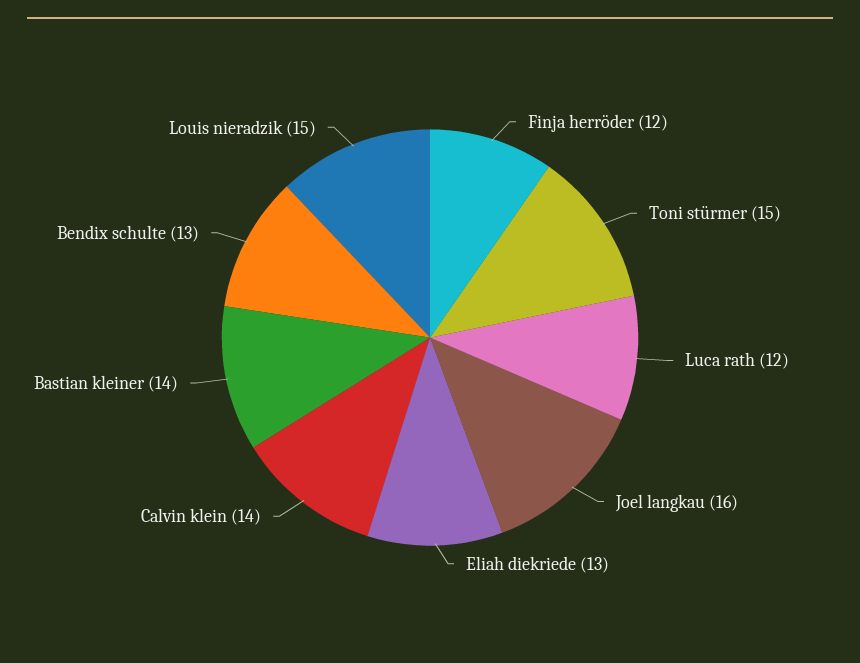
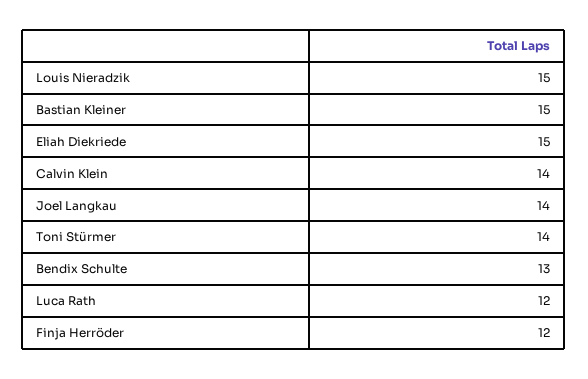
  {
    "Finja herröder": 12,
-   "Toni stürmer": 15,
+   "Toni stürmer": 14,
    "Luca rath": 12,
-   "Joel langkau": 16,
+   "Joel langkau": 14,
-   "Eliah diekriede": 13,
+   "Eliah diekriede": 15,
    "Calvin klein": 14,
-   "Bastian kleiner": 14,
+   "Bastian kleiner": 15,
    "Bendix schulte": 13,
    "Louis nieradzik": 15
  }

